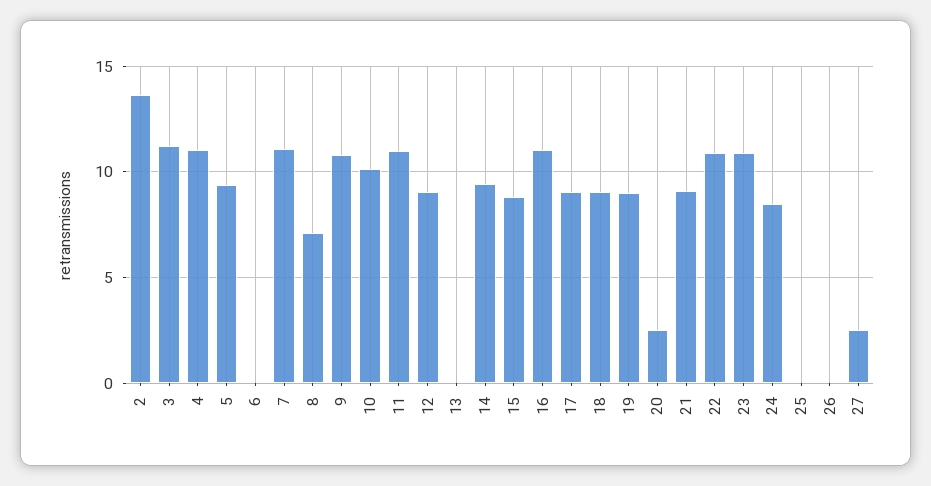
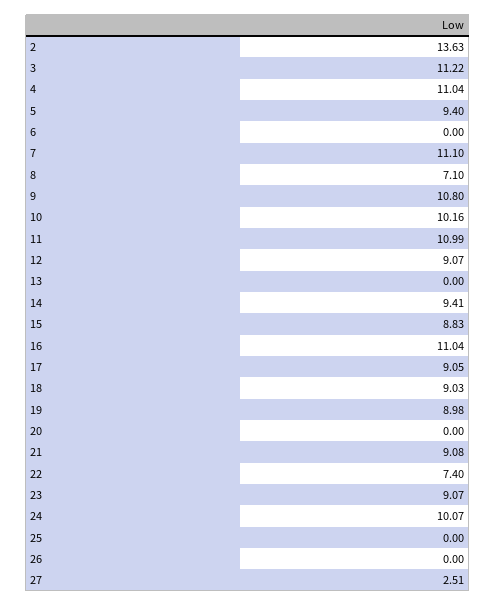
  {
    "2": 13.63,
    "3": 11.22,
    "4": 11.04,
    "5": 9.4,
    "6": 0,
    "7": 11.1,
    "8": 7.1,
    "9": 10.8,
    "10": 10.16,
    "11": 10.99,
    "12": 9.07,
    "13": 0,
    "14": 9.41,
    "15": 8.83,
    "16": 11.04,
    "17": 9.05,
    "18": 9.03,
    "19": 8.98,
-   "20": 2.5,
+   "20": 0,
    "21": 9.08,
-   "22": 11,
+   "22": 7.4,
-   "23": 11,
+   "23": 9.07,
-   "24": 8.5,
+   "24": 10.07,
    "25": 0,
    "26": 0,
    "27": 2.51
  }

